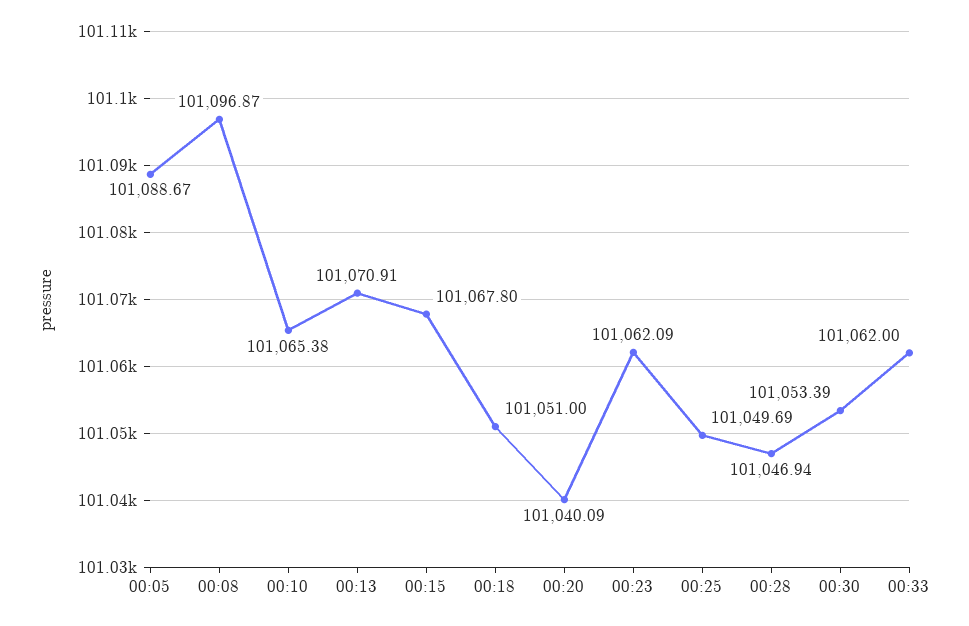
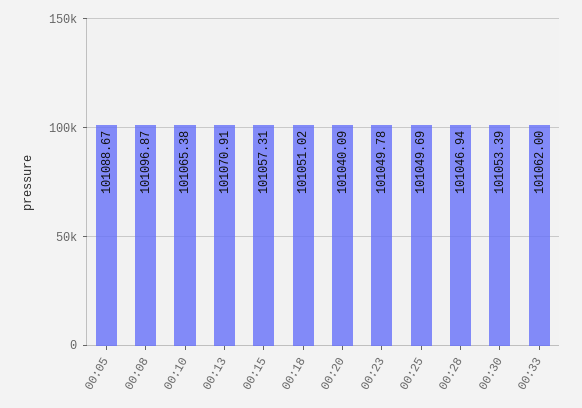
  {
    "00:05": 101088.67,
    "00:08": 101096.87,
    "00:10": 101065.38,
    "00:13": 101070.91,
-   "00:15": 101067.8,
+   "00:15": 101057.31,
-   "00:18": 101051,
+   "00:18": 101051.02,
    "00:20": 101040.09,
-   "00:23": 101062.09,
+   "00:23": 101049.78,
    "00:25": 101049.69,
    "00:28": 101046.94,
    "00:30": 101053.39,
    "00:33": 101062
  }

